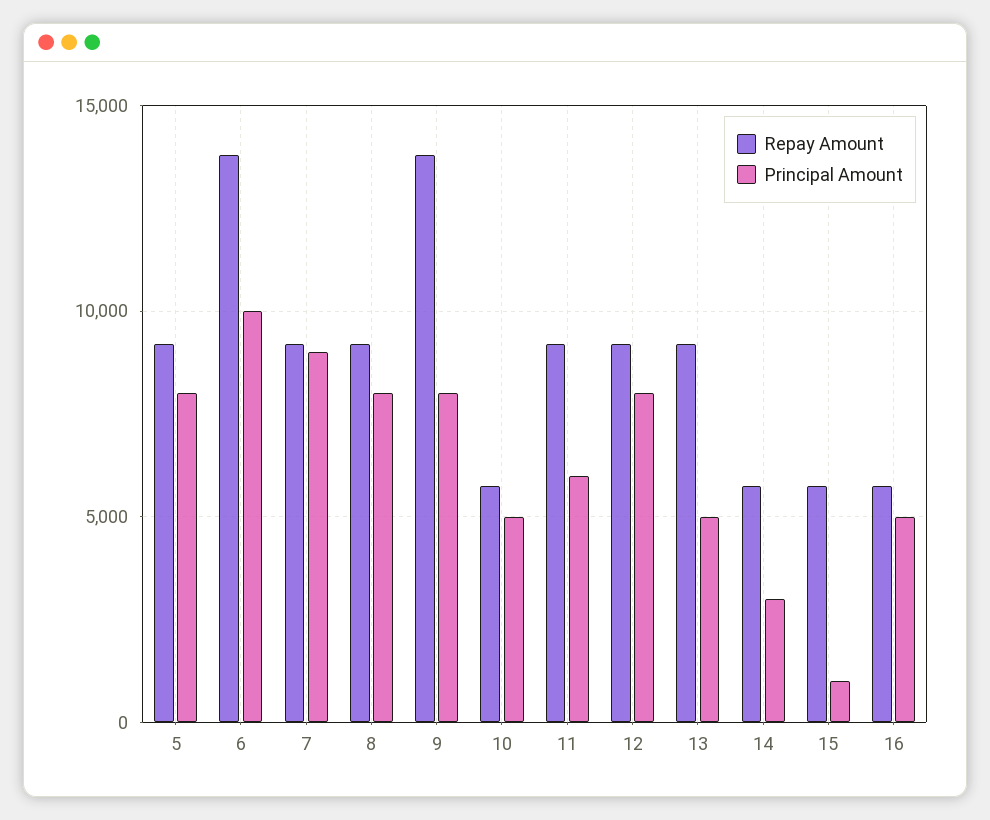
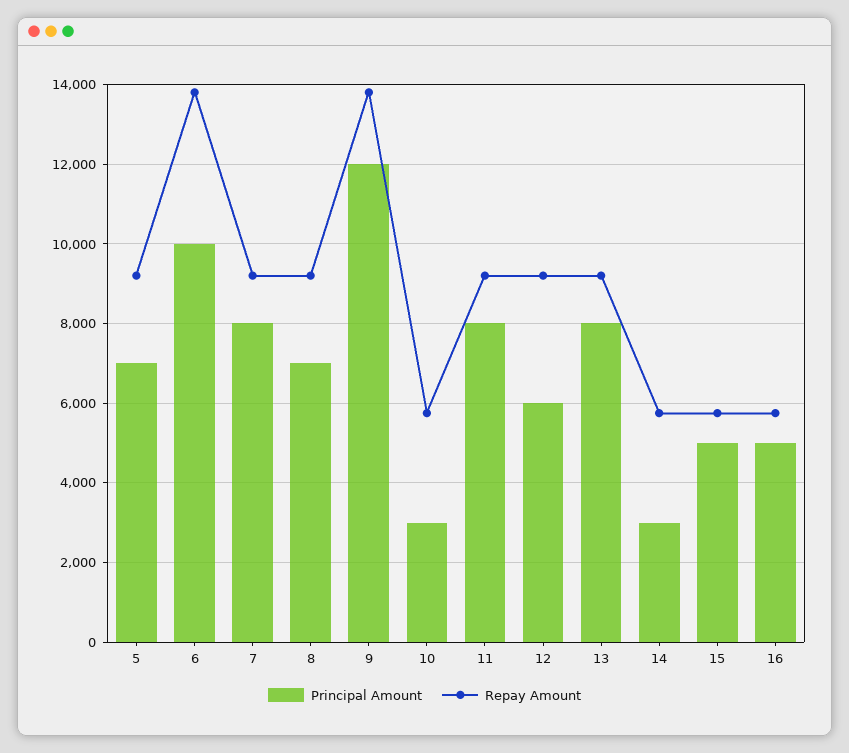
  {
    "Repay Amount": {
      "5": 9200,
      "6": 13800,
      "7": 9200,
      "8": 9200,
      "9": 13800,
      "10": 5800,
      "11": 9200,
      "12": 9200,
      "13": 9200,
      "14": 5800,
      "15": 5800,
      "16": 5800
    },
    "Principal Amount": {
-     "5": 8000,
+     "5": 7000,
      "6": 10000,
-     "7": 9000,
+     "7": 8000,
-     "8": 8000,
+     "8": 7000,
-     "9": 8000,
+     "9": 12000,
-     "10": 5000,
+     "10": 3000,
-     "11": 6000,
+     "11": 8000,
-     "12": 8000,
+     "12": 6000,
-     "13": 5000,
+     "13": 8000,
      "14": 3000,
-     "15": 1000,
+     "15": 5000,
      "16": 5000
    }
  }

